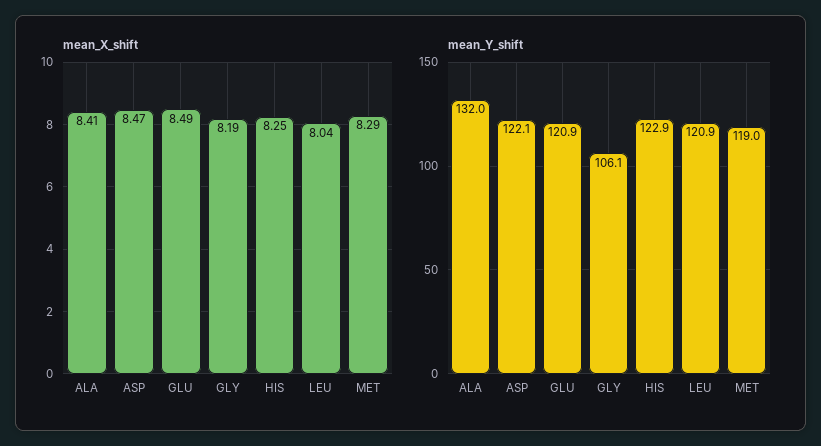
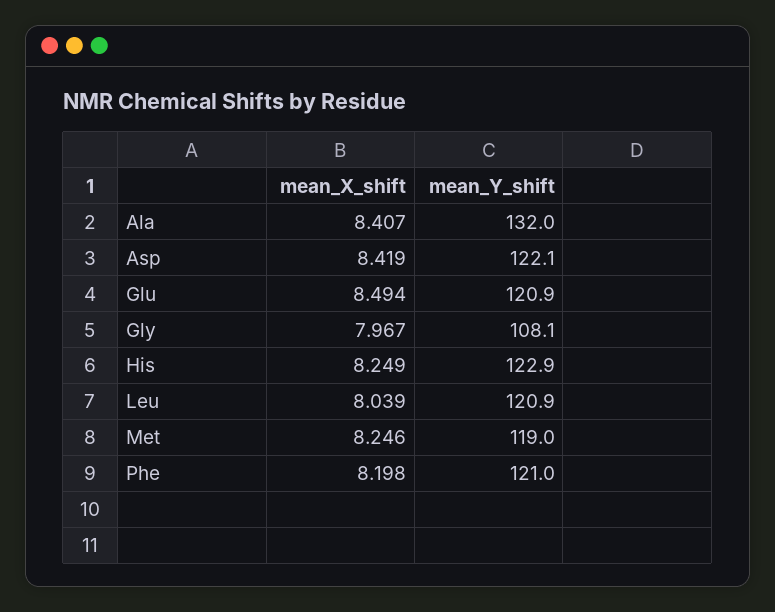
  {
    "mean_X_shift": {
      "ALA": 8.407,
-     "ASP": 8.47,
+     "ASP": 8.419,
      "GLU": 8.494,
-     "GLY": 8.19,
+     "GLY": 7.967,
      "HIS": 8.249,
      "LEU": 8.039,
-     "MET": 8.29
+     "MET": 8.246,
+     "Phe": 8.198
    },
    "mean_Y_shift": {
      "ALA": 132,
      "ASP": 122.1,
      "GLU": 120.9,
-     "GLY": 106.1,
+     "GLY": 108.1,
      "HIS": 122.9,
      "LEU": 120.9,
-     "MET": 119
+     "MET": 119,
+     "Phe": 121
    }
  }

